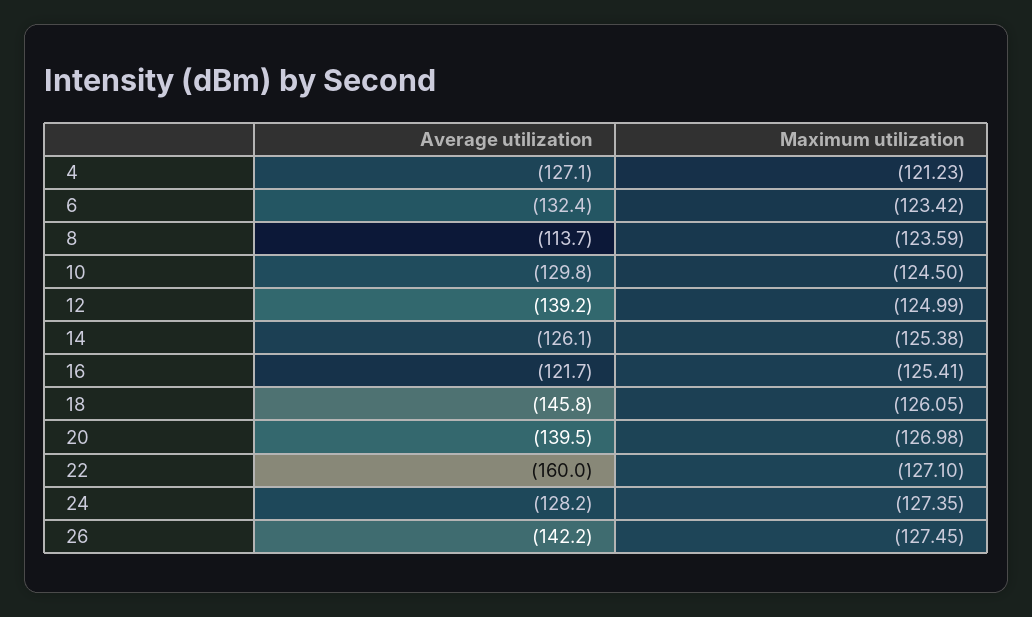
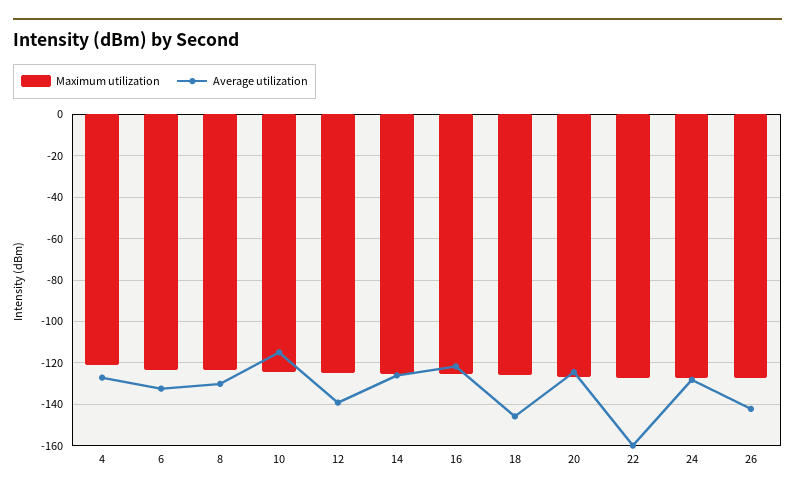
  {
    "Average utilization": {
      "4": -127.1,
      "6": -132.4,
-     "8": -113.7,
+     "8": -130,
-     "10": -129.8,
+     "10": -115,
      "12": -139.2,
      "14": -126.1,
      "16": -121.7,
      "18": -145.8,
-     "20": -139.5,
+     "20": -125,
      "22": -160,
      "24": -128.2,
      "26": -142.2
    },
    "Maximum utilization": {
      "4": -121.23,
      "6": -123.42,
      "8": -123.59,
      "10": -124.5,
      "12": -124.99,
      "14": -125.38,
      "16": -125.41,
      "18": -126.05,
      "20": -126.98,
      "22": -127.1,
      "24": -127.35,
      "26": -127.45
    }
  }

